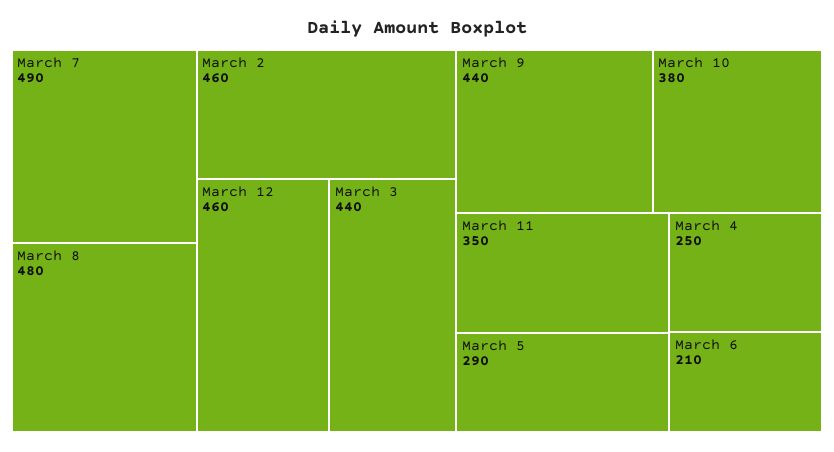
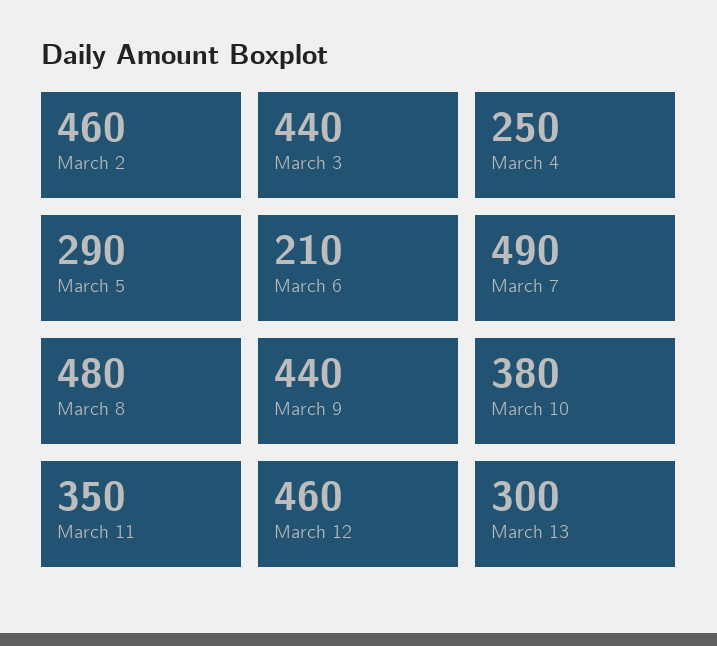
  {
    "March 7": 490,
    "March 8": 480,
    "March 2": 460,
    "March 12": 460,
    "March 3": 440,
    "March 9": 440,
    "March 10": 380,
    "March 11": 350,
    "March 5": 290,
    "March 4": 250,
-   "March 6": 210
+   "March 6": 210,
+   "March 13": 300
  }

